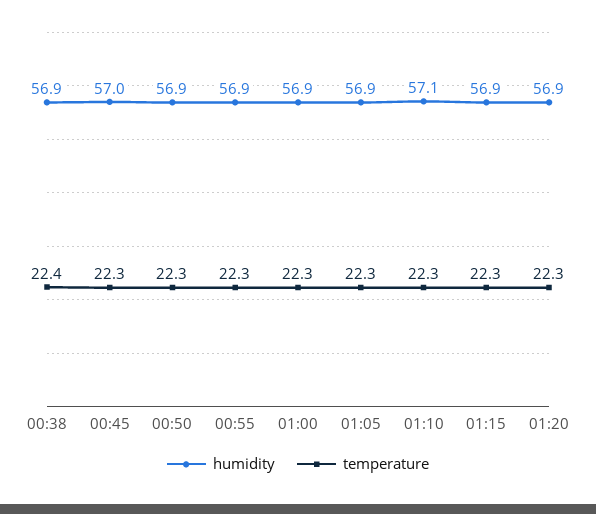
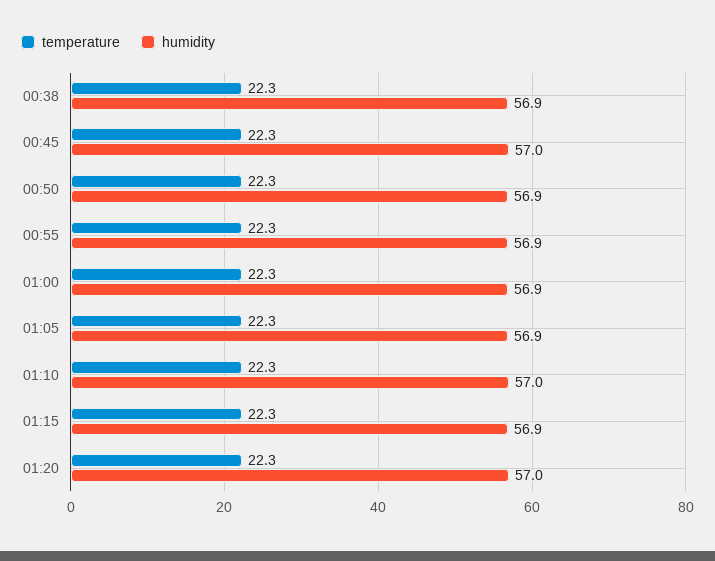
  {
    "humidity": {
      "00:38": 56.9,
      "00:45": 57,
      "00:50": 56.9,
      "00:55": 56.9,
      "01:00": 56.9,
      "01:05": 56.9,
-     "01:10": 57.1,
+     "01:10": 57,
      "01:15": 56.9,
-     "01:20": 56.9
+     "01:20": 57
    },
    "temperature": {
-     "00:38": 22.4,
+     "00:38": 22.3,
      "00:45": 22.3,
      "00:50": 22.3,
      "00:55": 22.3,
      "01:00": 22.3,
      "01:05": 22.3,
      "01:10": 22.3,
      "01:15": 22.3,
      "01:20": 22.3
    }
  }

